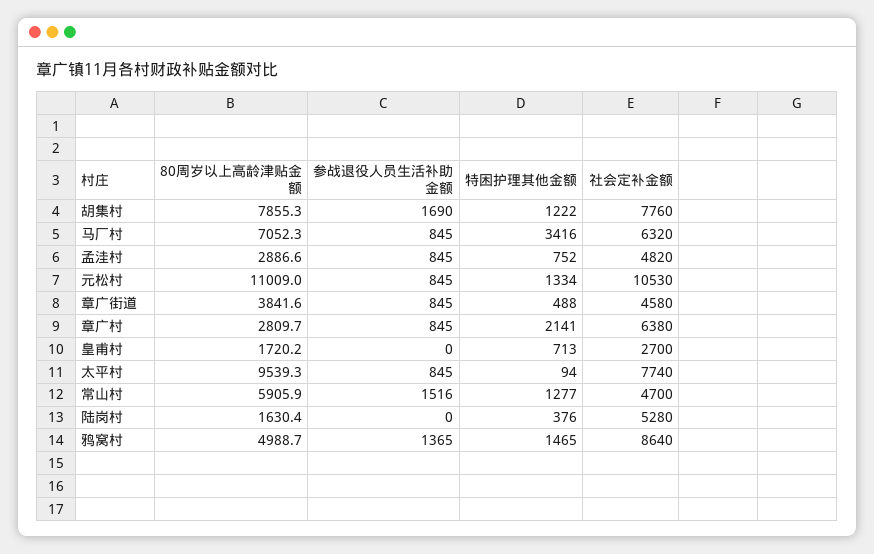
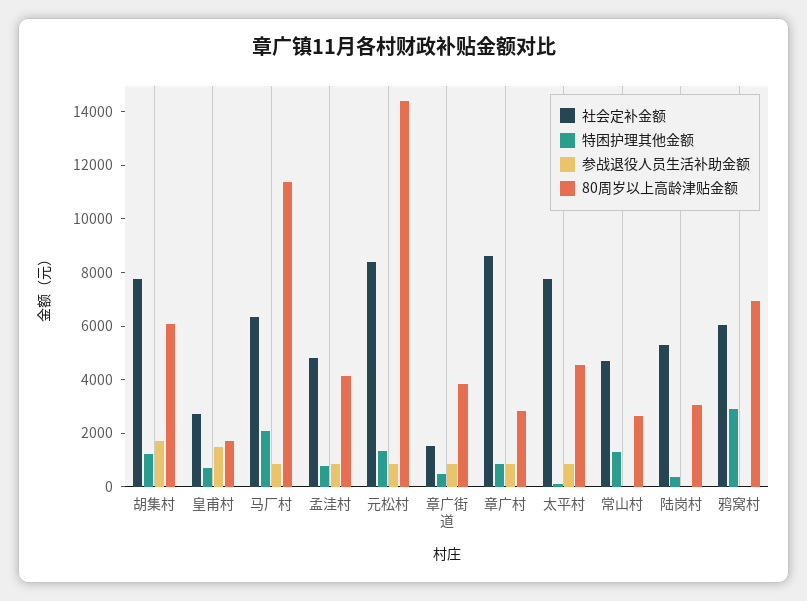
  {
    "80周岁以上高龄津贴金额": {
-     "胡集村": 7855.3,
+     "胡集村": 6000,
-     "马厂村": 7052.3,
+     "马厂村": 11500,
-     "孟洼村": 2886.6,
+     "孟洼村": 4000,
-     "元松村": 11009,
+     "元松村": 14500,
      "章广街道": 3841.6,
      "章广村": 2809.7,
      "皇甫村": 1720.2,
-     "太平村": 9539.3,
+     "太平村": 4500,
-     "常山村": 5905.9,
+     "常山村": 2500,
-     "陆岗村": 1630.4,
+     "陆岗村": 3000,
-     "鸦窝村": 4988.7
+     "鸦窝村": 7000
    },
    "参战退役人员生活补助金额": {
      "胡集村": 1690,
      "马厂村": 845,
      "孟洼村": 845,
      "元松村": 845,
      "章广街道": 845,
      "章广村": 845,
-     "皇甫村": 0,
+     "皇甫村": 1500,
      "太平村": 845,
-     "常山村": 1516,
+     "常山村": 0,
      "陆岗村": 0,
-     "鸦窝村": 1365
+     "鸦窝村": 0
    },
    "特困护理其他金额": {
      "胡集村": 1222,
-     "马厂村": 3416,
+     "马厂村": 2000,
      "孟洼村": 752,
      "元松村": 1334,
      "章广街道": 488,
-     "章广村": 2141,
+     "章广村": 1000,
      "皇甫村": 713,
      "太平村": 94,
      "常山村": 1277,
      "陆岗村": 376,
-     "鸦窝村": 1465
+     "鸦窝村": 3000
    },
    "社会定补金额": {
      "胡集村": 7760,
      "马厂村": 6320,
      "孟洼村": 4820,
-     "元松村": 10530,
+     "元松村": 8500,
-     "章广街道": 4580,
+     "章广街道": 1500,
-     "章广村": 6380,
+     "章广村": 8500,
      "皇甫村": 2700,
      "太平村": 7740,
      "常山村": 4700,
      "陆岗村": 5280,
-     "鸦窝村": 8640
+     "鸦窝村": 6000
    }
  }

